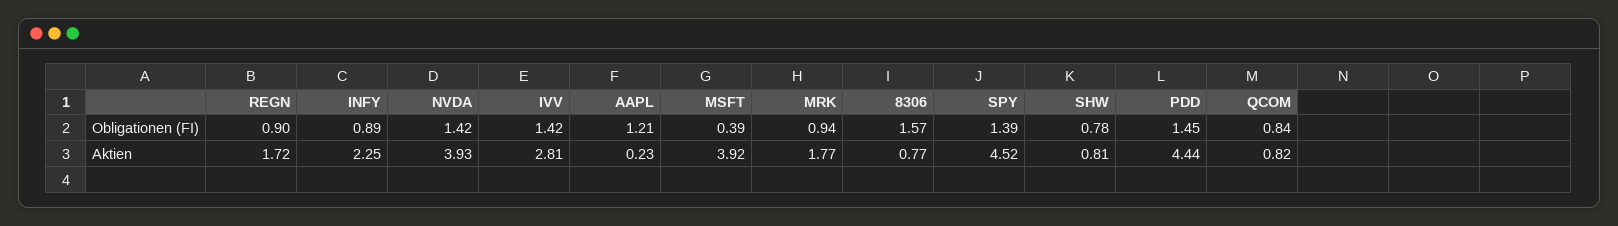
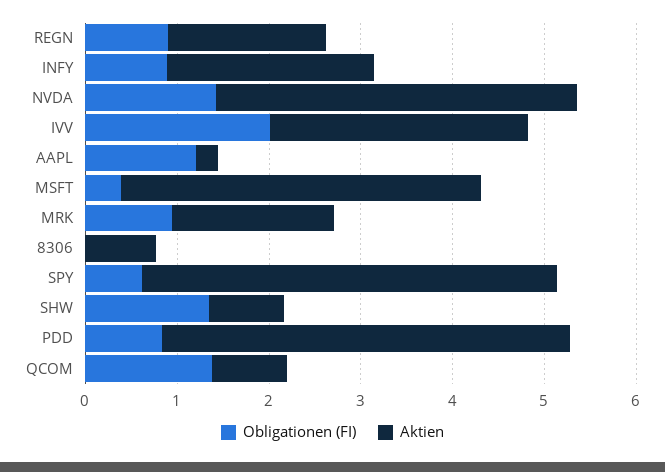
  {
    "Obligationen (FI)": {
      "REGN": 0.9,
      "INFY": 0.89,
      "NVDA": 1.42,
-     "IVV": 1.42,
+     "IVV": 2,
      "AAPL": 1.21,
      "MSFT": 0.39,
      "MRK": 0.94,
-     "8306": 1.57,
+     "8306": 0,
-     "SPY": 1.39,
+     "SPY": 0.6,
-     "SHW": 0.78,
+     "SHW": 1.4,
-     "PDD": 1.45,
+     "PDD": 0.8,
-     "QCOM": 0.84
+     "QCOM": 1.4
    },
    "Aktien": {
      "REGN": 1.72,
      "INFY": 2.25,
      "NVDA": 3.93,
      "IVV": 2.81,
      "AAPL": 0.23,
      "MSFT": 3.92,
      "MRK": 1.77,
      "8306": 0.77,
      "SPY": 4.52,
      "SHW": 0.81,
      "PDD": 4.44,
      "QCOM": 0.82
    }
  }

